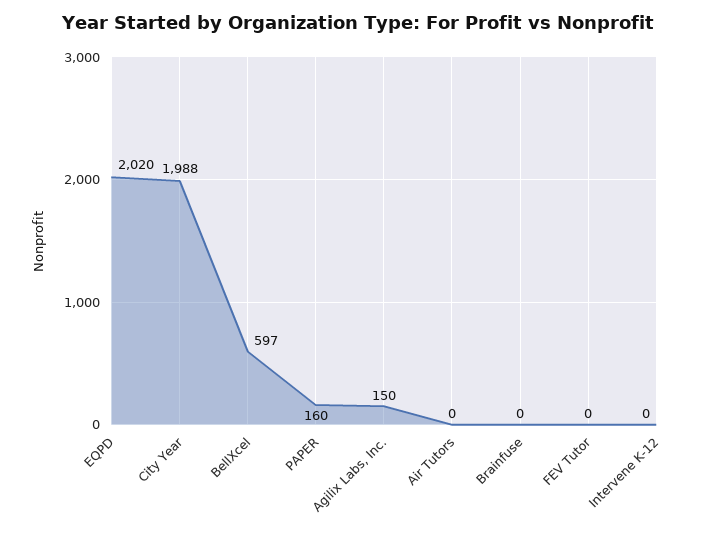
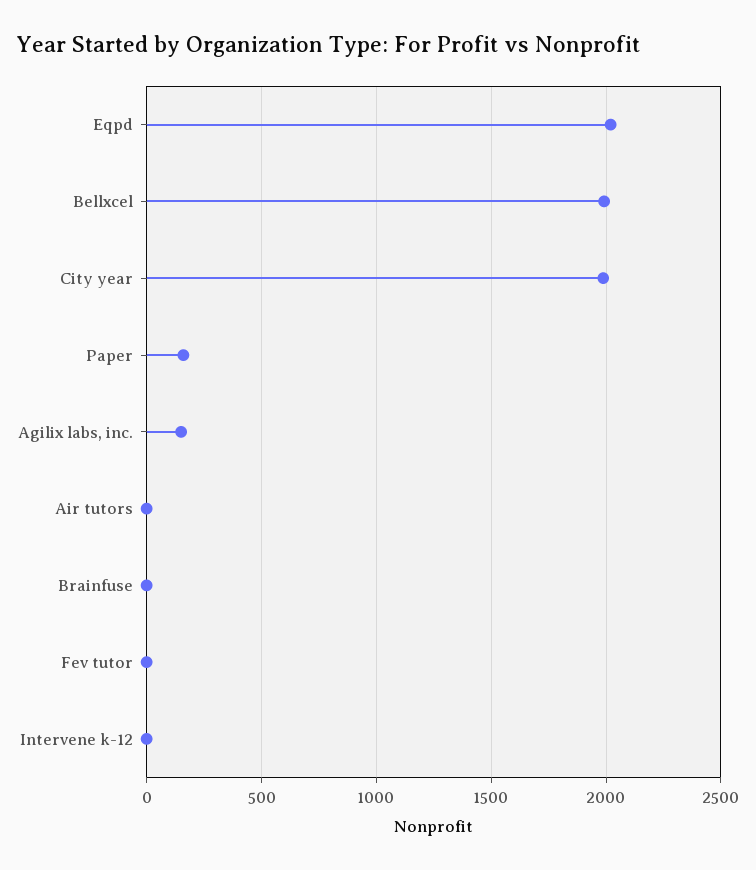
  {
    "EQPD": 2020,
    "City Year": 1988,
-   "BellXcel": 597,
+   "BellXcel": 2000,
    "PAPER": 160,
    "Agilix Labs, Inc.": 150,
    "Air Tutors": 0,
    "Brainfuse": 0,
    "FEV Tutor": 0,
    "Intervene K-12": 0
  }

